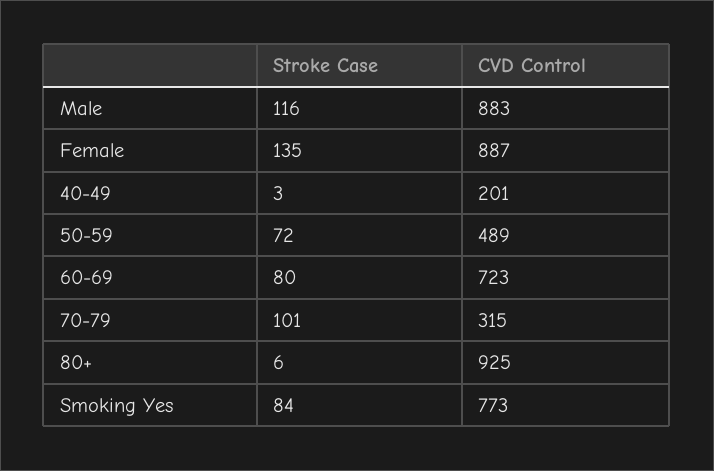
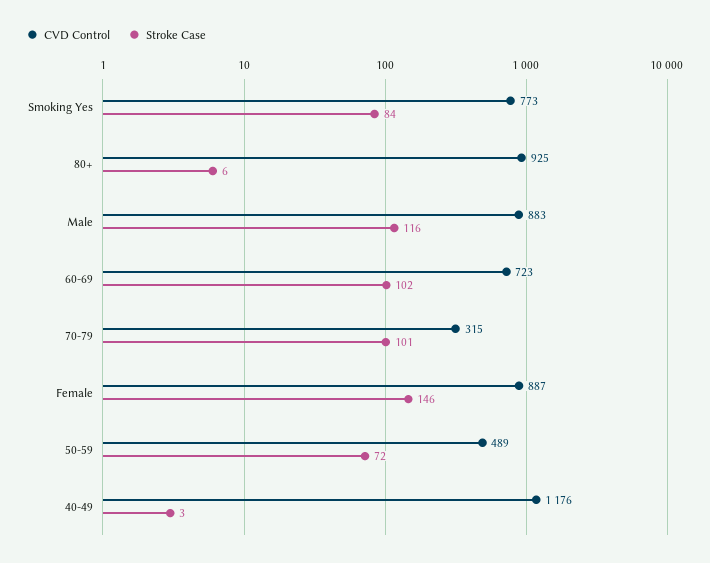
  {
    "Stroke Case": {
      "Male": 116,
-     "Female": 135,
+     "Female": 146,
      "40-49": 3,
      "50-59": 72,
-     "60-69": 80,
+     "60-69": 102,
      "70-79": 101,
      "80+": 6,
      "Smoking Yes": 84
    },
    "CVD Control": {
      "Male": 883,
      "Female": 887,
-     "40-49": 201,
+     "40-49": 1176,
      "50-59": 489,
      "60-69": 723,
      "70-79": 315,
      "80+": 925,
      "Smoking Yes": 773
    }
  }

